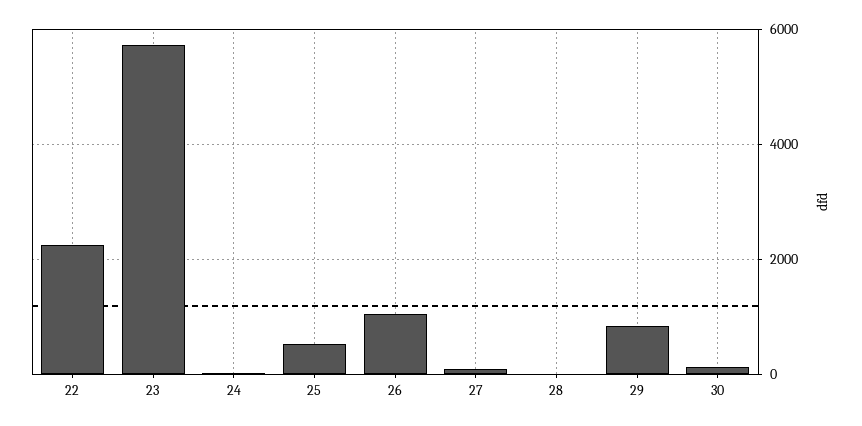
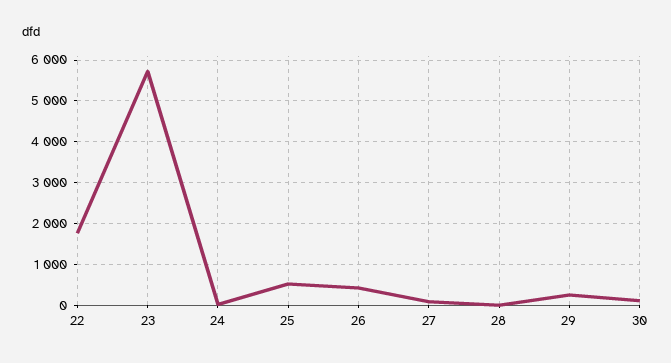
  {
-   "22": 2200,
+   "22": 1800,
    "23": 5800,
    "24": 0,
    "25": 600,
-   "26": 1000,
+   "26": 400,
    "27": 0,
    "28": 0,
-   "29": 800,
+   "29": 200,
    "30": 200
  }

